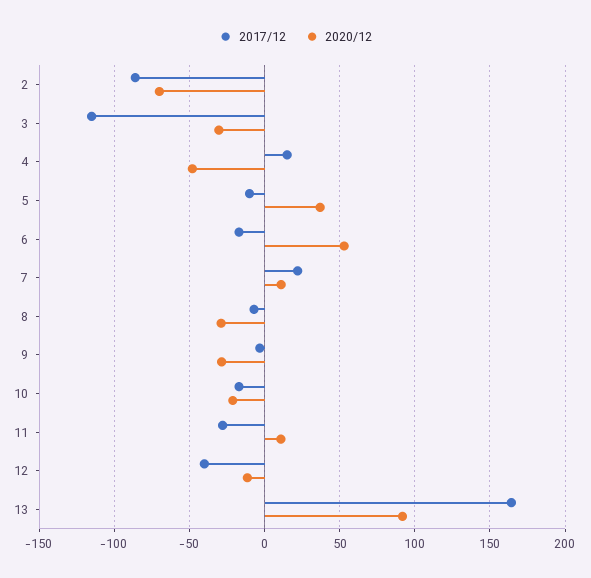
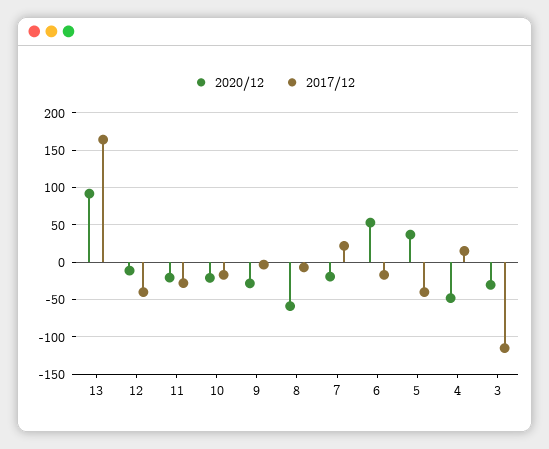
  {
    "2017/12": {
-     "2": -85,
      "3": -115,
      "4": 15,
-     "5": -10,
+     "5": -40,
      "6": -15,
      "7": 20,
      "8": -5,
      "9": -5,
      "10": -15,
      "11": -30,
      "12": -40,
      "13": 165
    },
    "2020/12": {
-     "2": -70,
      "3": -30,
      "4": -50,
      "5": 35,
      "6": 55,
-     "7": 10,
+     "7": -20,
-     "8": -30,
+     "8": -60,
      "9": -30,
      "10": -20,
-     "11": 10,
+     "11": -20,
      "12": -10,
      "13": 90
    }
  }

